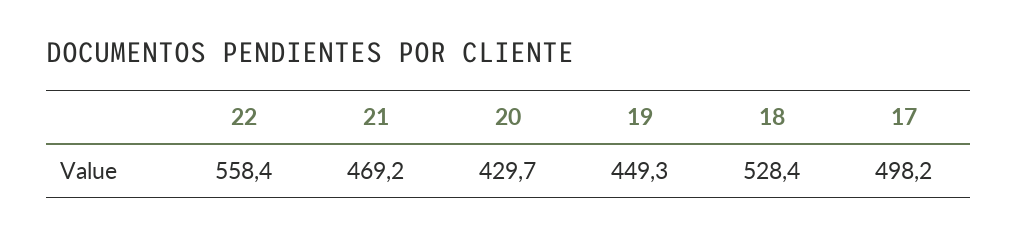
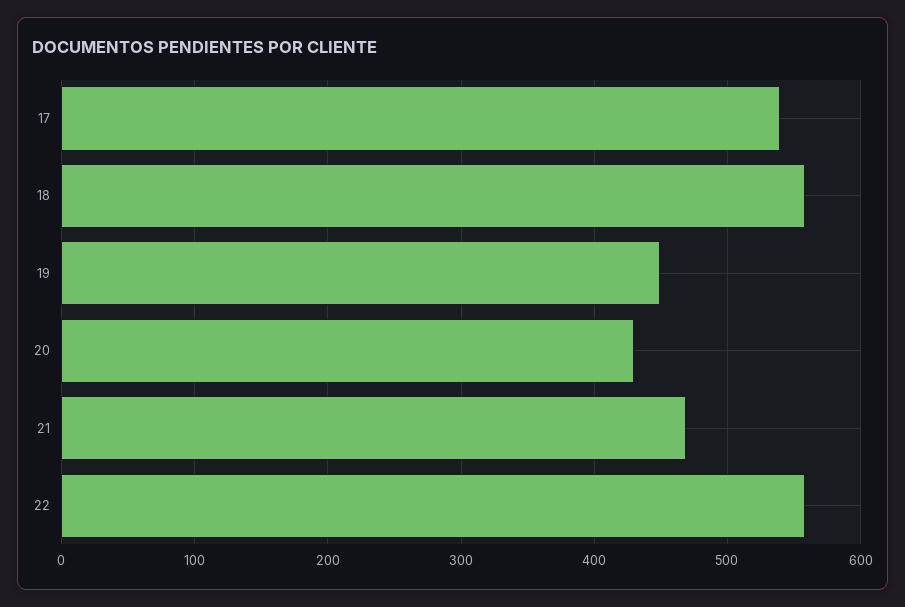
  {
    "22": 558.4,
    "21": 469.2,
    "20": 429.7,
    "19": 449.3,
-   "18": 528.4,
+   "18": 560,
-   "17": 498.2
+   "17": 540
  }

